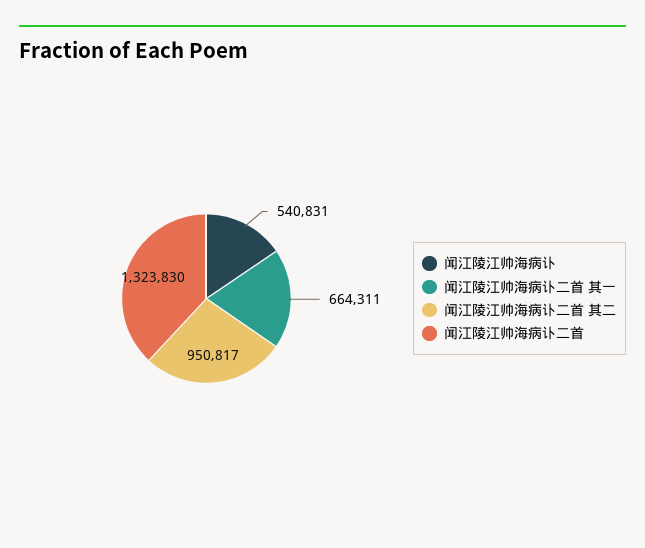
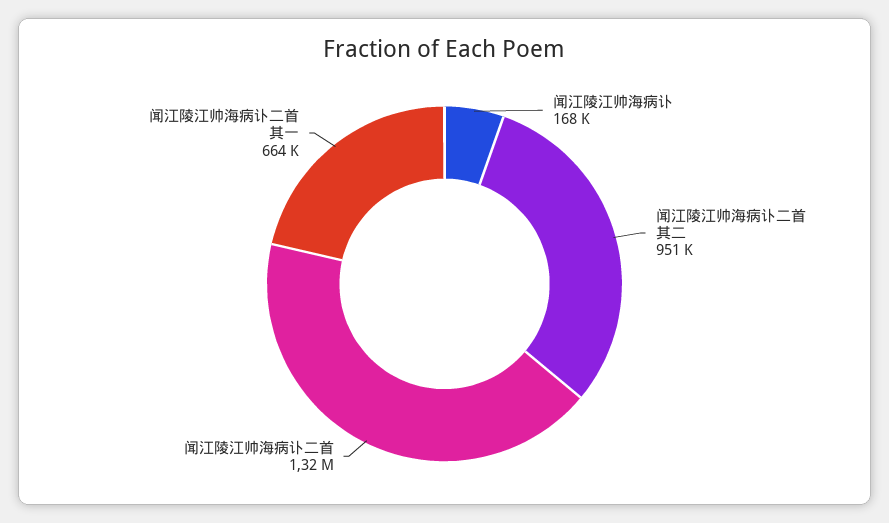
  {
-   "闻江陵江帅海病讣": 540831,
+   "闻江陵江帅海病讣": 168000,
    "闻江陵江帅海病讣二首 其一": 664311,
    "闻江陵江帅海病讣二首 其二": 950817,
    "闻江陵江帅海病讣二首": 1323830
  }

